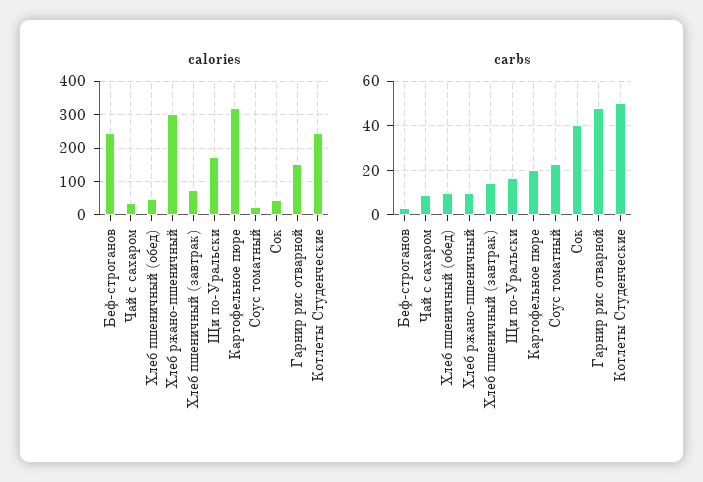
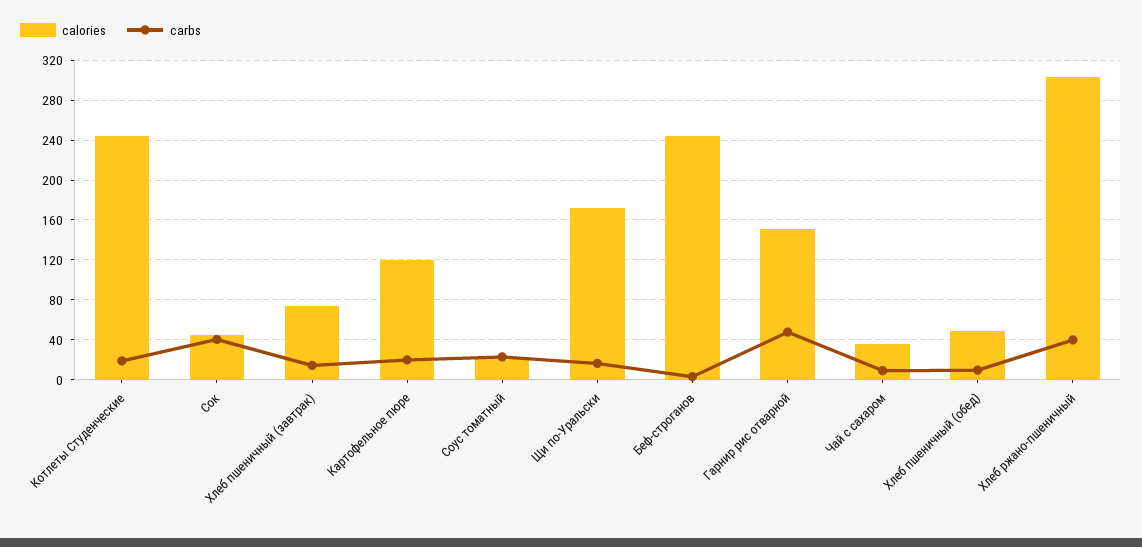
  {
    "calories": {
      "Беф-строганов": 240,
      "Чай с сахаром": 40,
      "Хлеб пшеничный (обед)": 50,
      "Хлеб ржано-пшеничный": 300,
      "Хлеб пшеничный (завтрак)": 70,
      "Щи по-Уральски": 170,
-     "Картофельное пюре": 320,
+     "Картофельное пюре": 120,
      "Соус томатный": 20,
      "Сок": 50,
      "Гарнир рис отварной": 150,
      "Котлеты Студенческие": 240
    },
    "carbs": {
      "Беф-строганов": 5,
      "Чай с сахаром": 10,
      "Хлеб пшеничный (обед)": 10,
-     "Хлеб ржано-пшеничный": 10,
+     "Хлеб ржано-пшеничный": 40,
      "Хлеб пшеничный (завтрак)": 15,
      "Щи по-Уральски": 15,
      "Картофельное пюре": 20,
      "Соус томатный": 25,
      "Сок": 40,
      "Гарнир рис отварной": 50,
-     "Котлеты Студенческие": 50
+     "Котлеты Студенческие": 20
    }
  }

